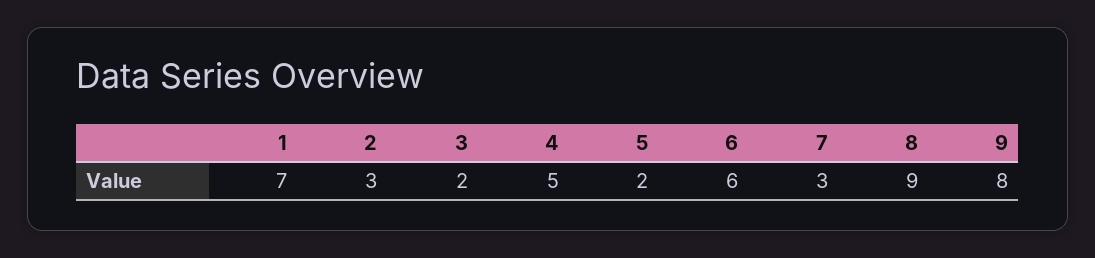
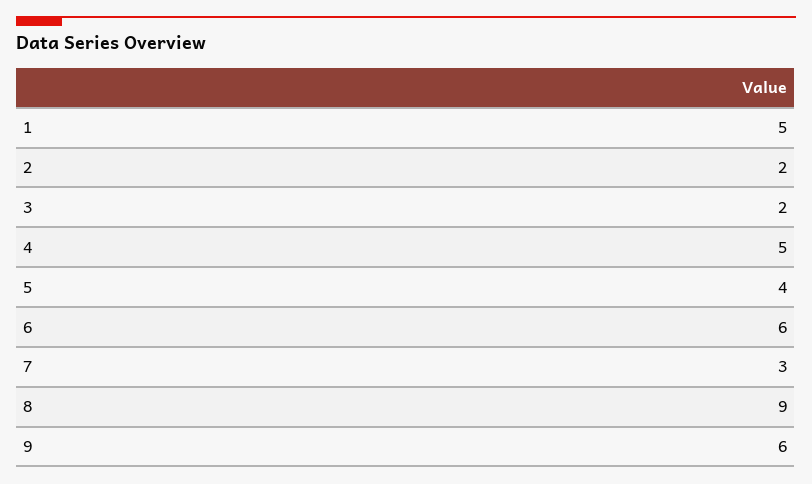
  {
-   "1": 7,
+   "1": 5,
-   "2": 3,
+   "2": 2,
    "3": 2,
    "4": 5,
-   "5": 2,
+   "5": 4,
    "6": 6,
    "7": 3,
    "8": 9,
-   "9": 8
+   "9": 6
  }

